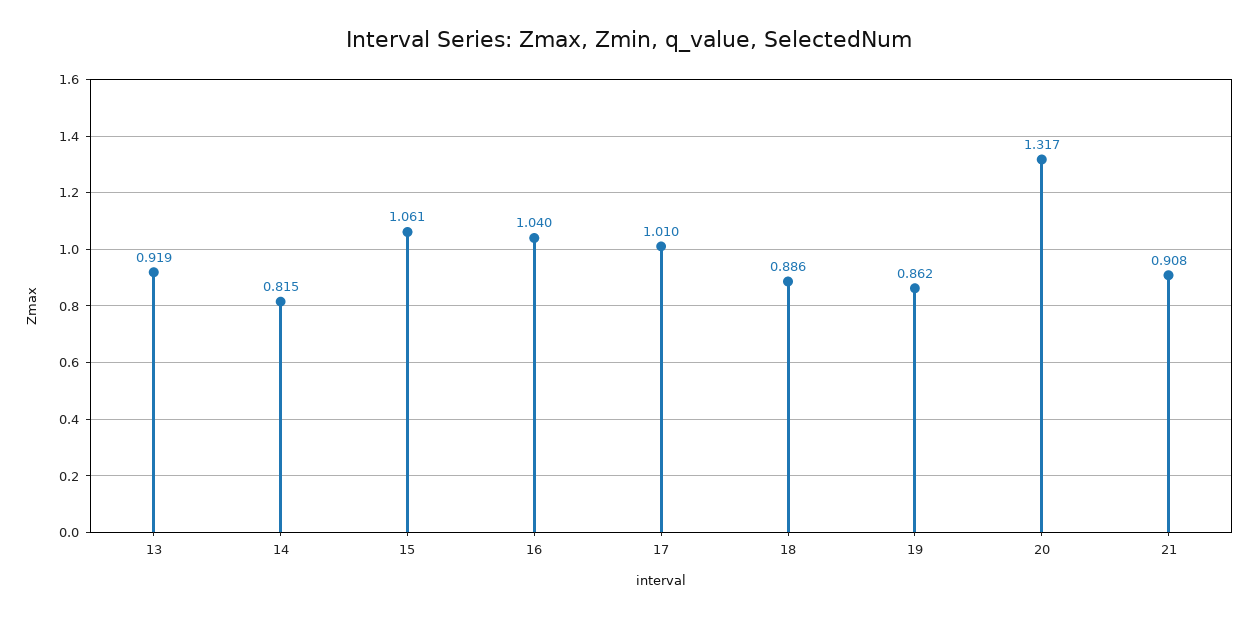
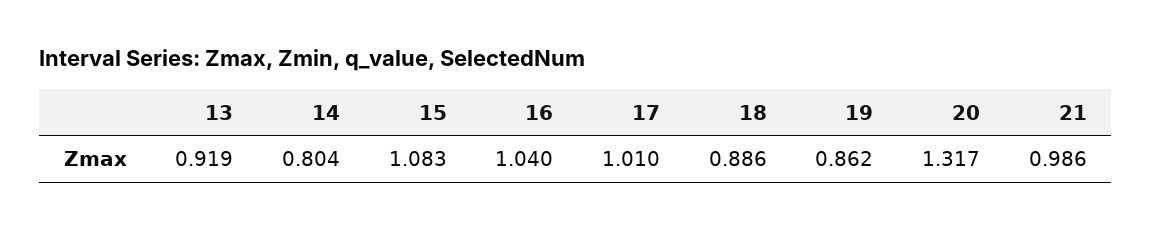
  {
    "13": 0.919,
-   "14": 0.815,
+   "14": 0.804,
-   "15": 1.061,
+   "15": 1.083,
    "16": 1.04,
    "17": 1.01,
    "18": 0.886,
    "19": 0.862,
    "20": 1.317,
-   "21": 0.908
+   "21": 0.986
  }

